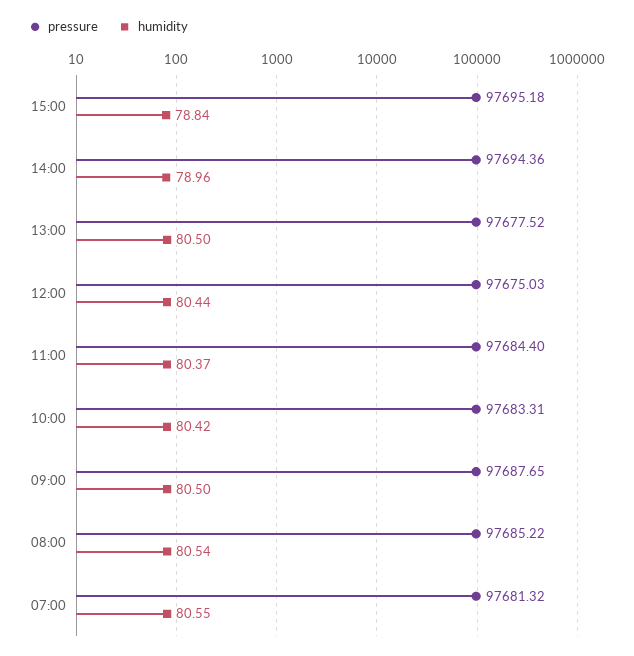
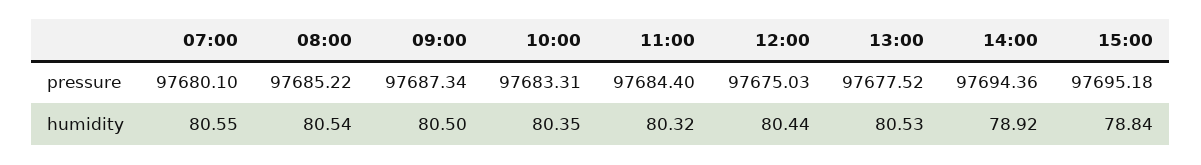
  {
    "pressure": {
      "15:00": 97695.18,
      "14:00": 97694.36,
      "13:00": 97677.52,
      "12:00": 97675.03,
      "11:00": 97684.4,
      "10:00": 97683.31,
-     "09:00": 97687.65,
+     "09:00": 97687.34,
      "08:00": 97685.22,
-     "07:00": 97681.32
+     "07:00": 97680.1
    },
    "humidity": {
      "15:00": 78.84,
-     "14:00": 78.96,
+     "14:00": 78.92,
-     "13:00": 80.5,
+     "13:00": 80.53,
      "12:00": 80.44,
-     "11:00": 80.37,
+     "11:00": 80.32,
-     "10:00": 80.42,
+     "10:00": 80.35,
      "09:00": 80.5,
      "08:00": 80.54,
      "07:00": 80.55
    }
  }

